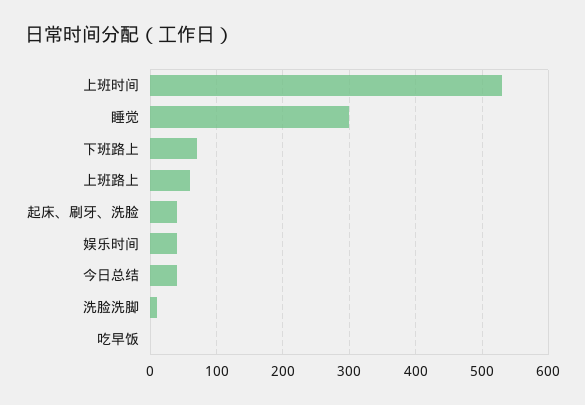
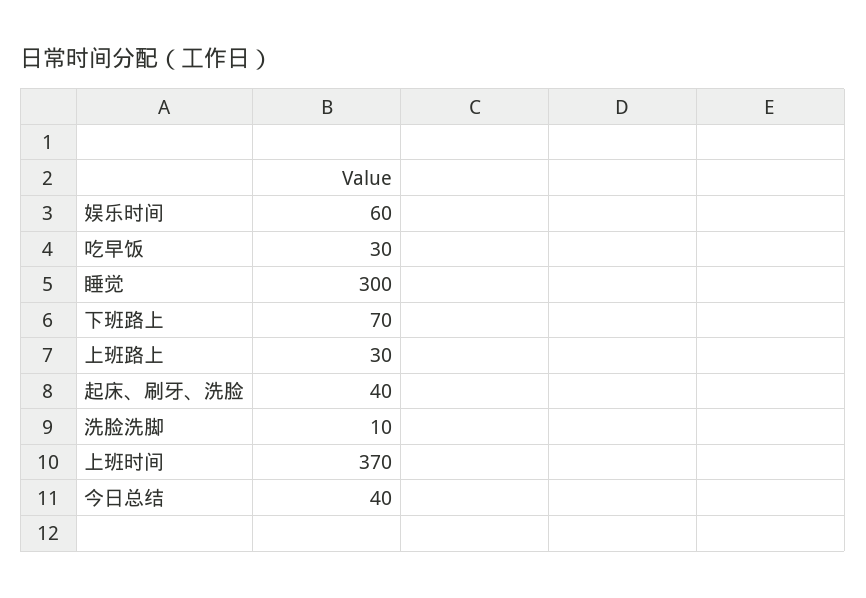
  {
-   "上班时间": 530,
+   "上班时间": 370,
    "睡觉": 300,
    "下班路上": 70,
-   "上班路上": 60,
+   "上班路上": 30,
    "起床、刷牙、洗脸": 40,
-   "娱乐时间": 40,
+   "娱乐时间": 60,
    "今日总结": 40,
    "洗脸洗脚": 10,
-   "吃早饭": 0
+   "吃早饭": 30
  }

